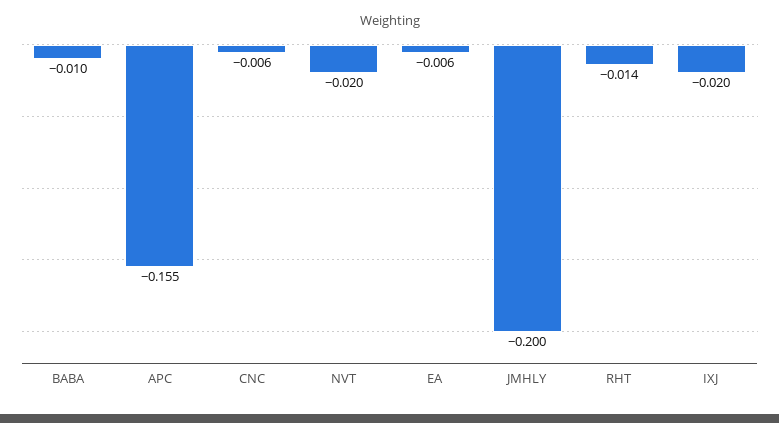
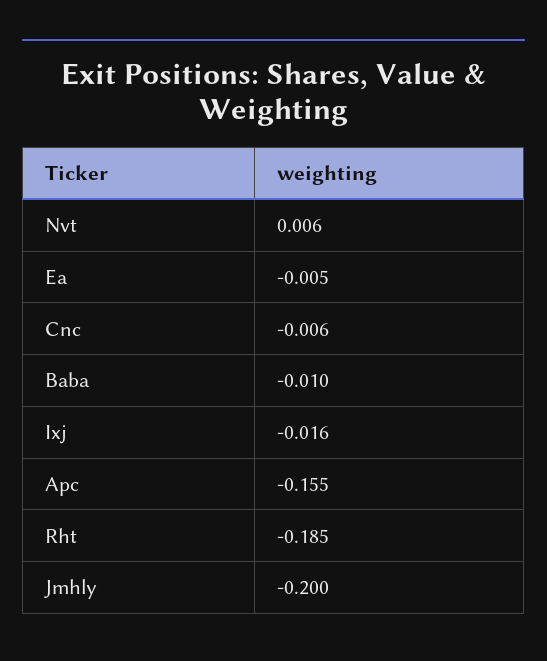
  {
    "BABA": -0.01,
    "APC": -0.155,
    "CNC": -0.006,
-   "NVT": -0.02,
+   "NVT": 0.006,
-   "EA": -0.006,
+   "EA": -0.005,
    "JMHLY": -0.2,
-   "RHT": -0.014,
+   "RHT": -0.185,
-   "IXJ": -0.02
+   "IXJ": -0.016
  }

